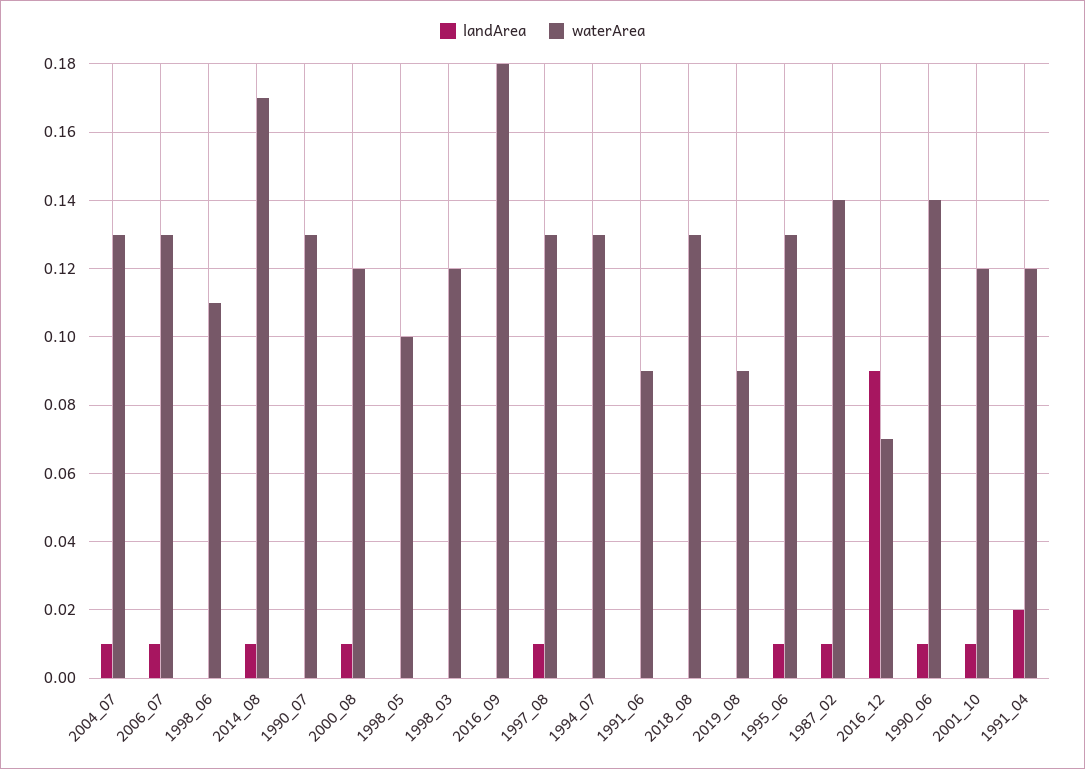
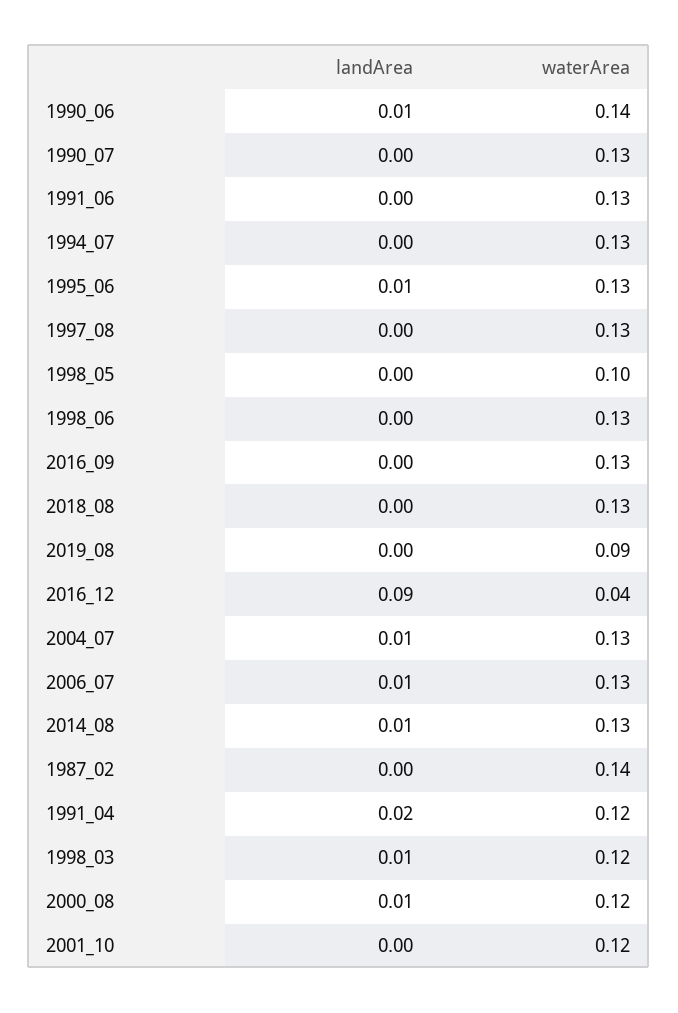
  {
    "landArea": {
      "2004_07": 0.01,
      "2006_07": 0.01,
      "1998_06": 0,
      "2014_08": 0.01,
      "1990_07": 0,
      "2000_08": 0.01,
      "1998_05": 0,
-     "1998_03": 0,
+     "1998_03": 0.01,
      "2016_09": 0,
-     "1997_08": 0.01,
+     "1997_08": 0,
      "1994_07": 0,
      "1991_06": 0,
      "2018_08": 0,
      "2019_08": 0,
      "1995_06": 0.01,
-     "1987_02": 0.01,
+     "1987_02": 0,
      "2016_12": 0.09,
      "1990_06": 0.01,
-     "2001_10": 0.01,
+     "2001_10": 0,
      "1991_04": 0.02
    },
    "waterArea": {
      "2004_07": 0.13,
      "2006_07": 0.13,
-     "1998_06": 0.11,
+     "1998_06": 0.13,
-     "2014_08": 0.17,
+     "2014_08": 0.13,
      "1990_07": 0.13,
      "2000_08": 0.12,
      "1998_05": 0.1,
      "1998_03": 0.12,
-     "2016_09": 0.18,
+     "2016_09": 0.13,
      "1997_08": 0.13,
      "1994_07": 0.13,
-     "1991_06": 0.09,
+     "1991_06": 0.13,
      "2018_08": 0.13,
      "2019_08": 0.09,
      "1995_06": 0.13,
      "1987_02": 0.14,
-     "2016_12": 0.07,
+     "2016_12": 0.04,
      "1990_06": 0.14,
      "2001_10": 0.12,
      "1991_04": 0.12
    }
  }

